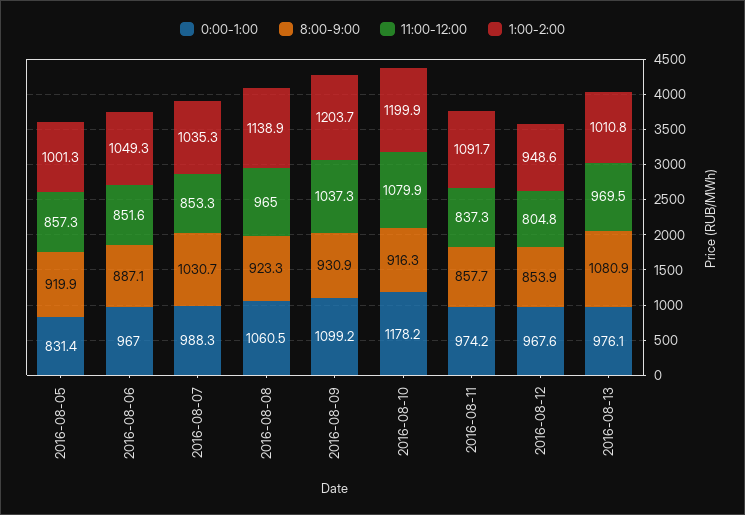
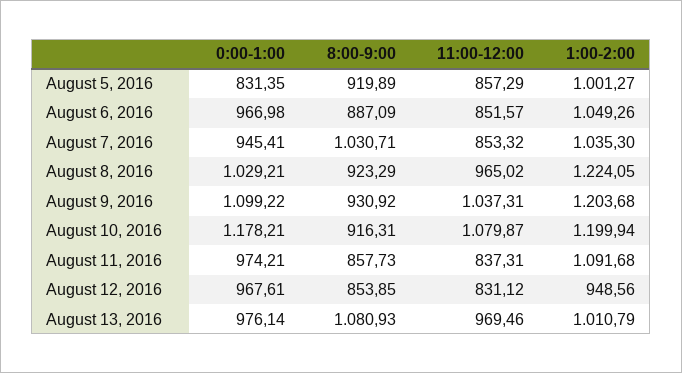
  {
    "0:00-1:00": {
      "2016-08-05": 831.35,
      "2016-08-06": 966.98,
-     "2016-08-07": 988.3,
+     "2016-08-07": 945.41,
-     "2016-08-08": 1060.5,
+     "2016-08-08": 1029.21,
      "2016-08-09": 1099.22,
      "2016-08-10": 1178.21,
      "2016-08-11": 974.21,
      "2016-08-12": 967.61,
      "2016-08-13": 976.14
    },
    "8:00-9:00": {
      "2016-08-05": 919.89,
      "2016-08-06": 887.09,
      "2016-08-07": 1030.71,
      "2016-08-08": 923.29,
      "2016-08-09": 930.92,
      "2016-08-10": 916.31,
      "2016-08-11": 857.73,
      "2016-08-12": 853.85,
      "2016-08-13": 1080.93
    },
    "11:00-12:00": {
      "2016-08-05": 857.29,
      "2016-08-06": 851.57,
      "2016-08-07": 853.32,
      "2016-08-08": 965.02,
      "2016-08-09": 1037.31,
      "2016-08-10": 1079.87,
      "2016-08-11": 837.31,
-     "2016-08-12": 804.8,
+     "2016-08-12": 831.12,
      "2016-08-13": 969.46
    },
    "1:00-2:00": {
      "2016-08-05": 1001.27,
      "2016-08-06": 1049.26,
      "2016-08-07": 1035.3,
-     "2016-08-08": 1138.9,
+     "2016-08-08": 1224.05,
      "2016-08-09": 1203.68,
      "2016-08-10": 1199.94,
      "2016-08-11": 1091.68,
      "2016-08-12": 948.56,
      "2016-08-13": 1010.79
    }
  }

